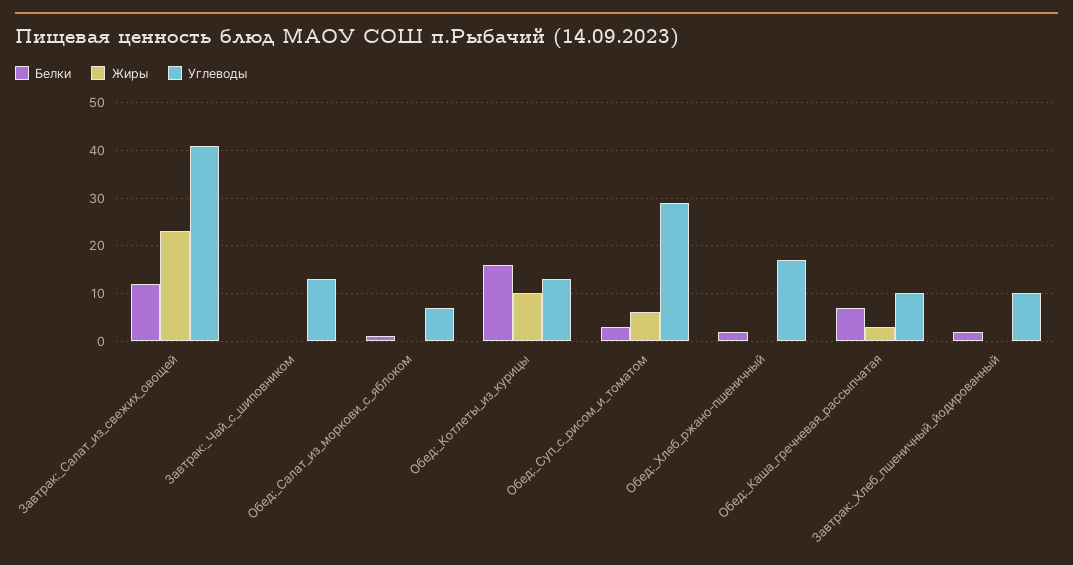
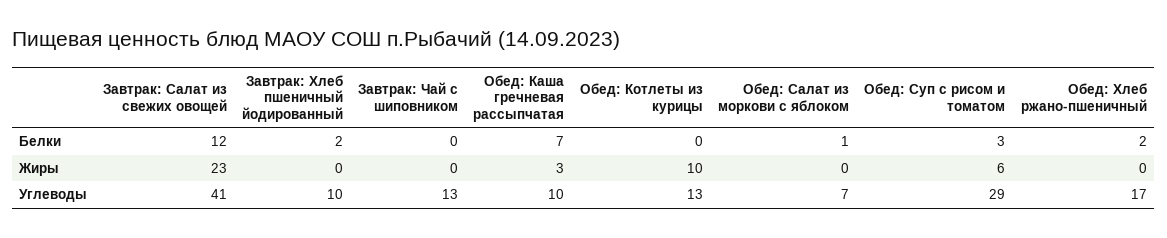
  {
    "Белки": {
      "Завтрак:_Салат_из_свежих_овощей": 12,
      "Завтрак:_Чай_с_шиповником": 0,
      "Обед:_Салат_из_моркови_с_яблоком": 1,
-     "Обед:_Котлеты_из_курицы": 15,
+     "Обед:_Котлеты_из_курицы": 0,
      "Обед:_Суп_с_рисом_и_томатом": 3,
      "Обед:_Хлеб_ржано-пшеничный": 2,
      "Обед:_Каша_гречневая_рассыпчатая": 7,
      "Завтрак:_Хлеб_пшеничный_йодированный": 2
    },
    "Жиры": {
      "Завтрак:_Салат_из_свежих_овощей": 23,
      "Завтрак:_Чай_с_шиповником": 0,
      "Обед:_Салат_из_моркови_с_яблоком": 0,
      "Обед:_Котлеты_из_курицы": 10,
      "Обед:_Суп_с_рисом_и_томатом": 6,
      "Обед:_Хлеб_ржано-пшеничный": 0,
      "Обед:_Каша_гречневая_рассыпчатая": 3,
      "Завтрак:_Хлеб_пшеничный_йодированный": 0
    },
    "Углеводы": {
      "Завтрак:_Салат_из_свежих_овощей": 41,
      "Завтрак:_Чай_с_шиповником": 13,
      "Обед:_Салат_из_моркови_с_яблоком": 7,
      "Обед:_Котлеты_из_курицы": 13,
      "Обед:_Суп_с_рисом_и_томатом": 29,
      "Обед:_Хлеб_ржано-пшеничный": 17,
      "Обед:_Каша_гречневая_рассыпчатая": 10,
      "Завтрак:_Хлеб_пшеничный_йодированный": 10
    }
  }

